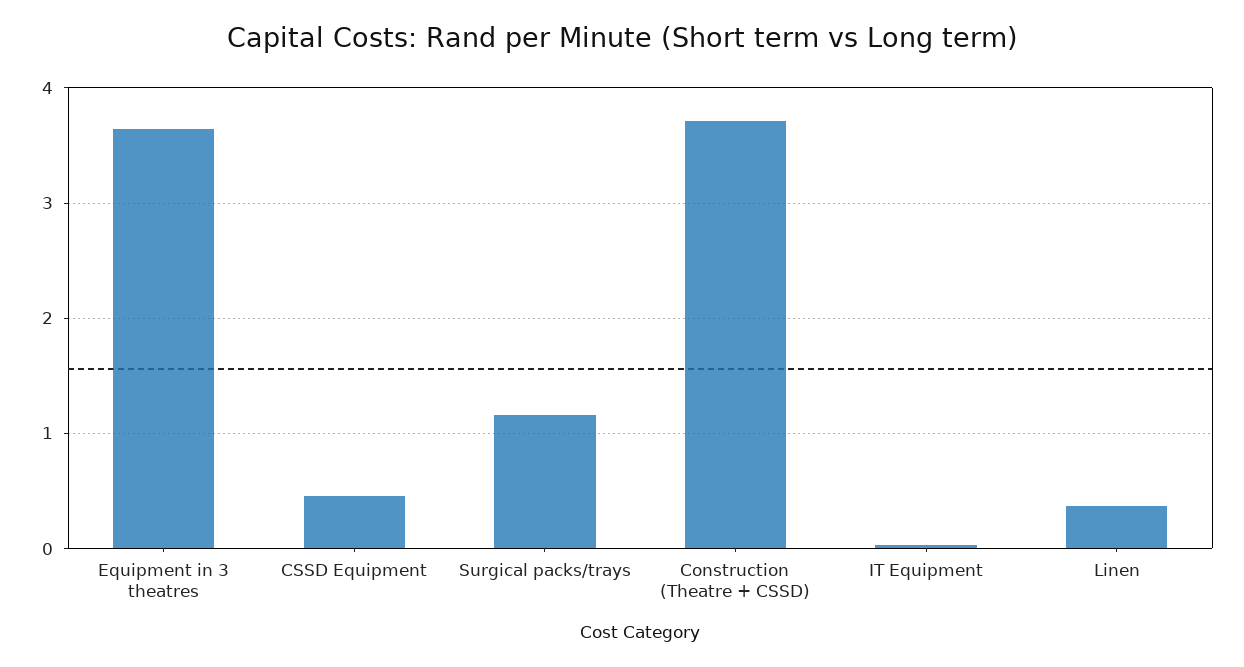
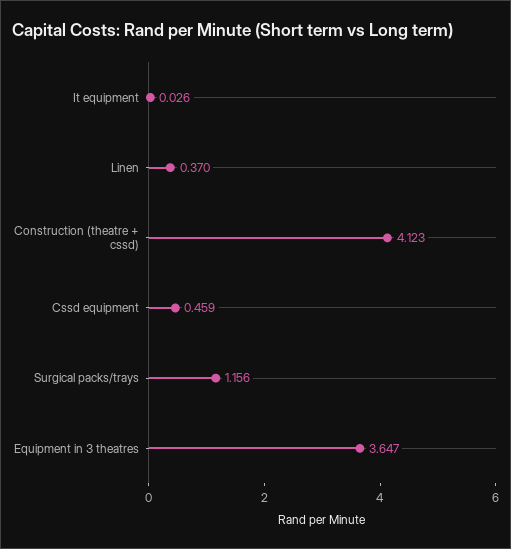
  {
    "Equipment in 3 theatres": 3.647,
    "CSSD Equipment": 0.459,
    "Surgical packs/trays": 1.156,
-   "Construction (Theatre + CSSD)": 3.7,
+   "Construction (Theatre + CSSD)": 4.123,
    "IT Equipment": 0.026,
    "Linen": 0.37
  }

